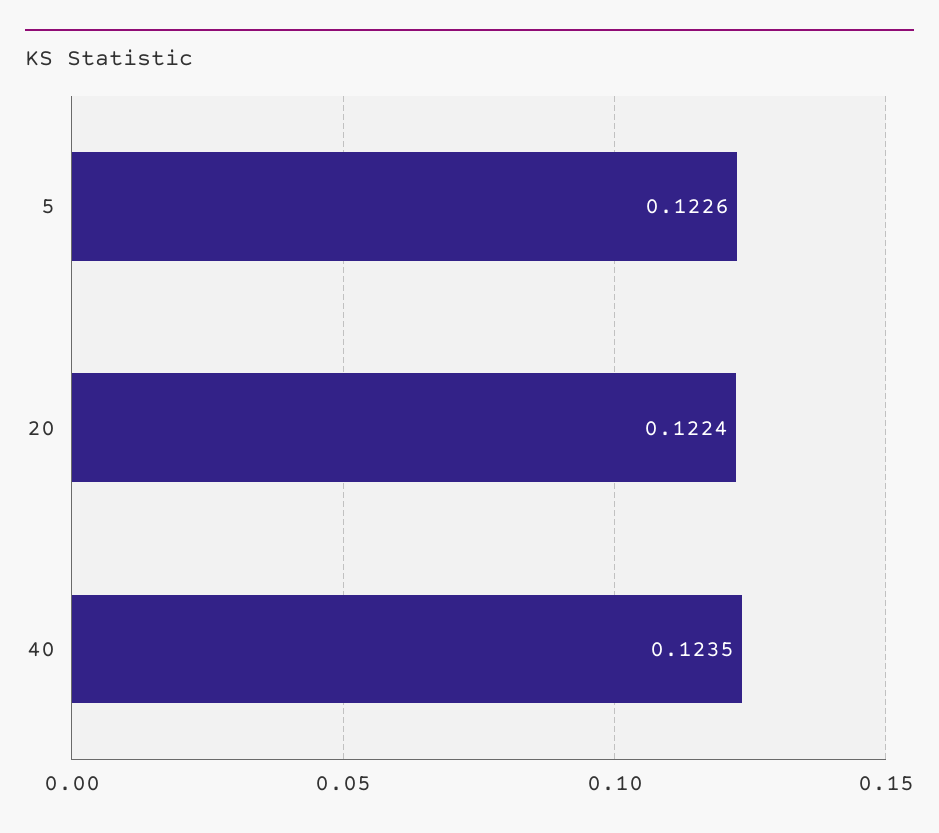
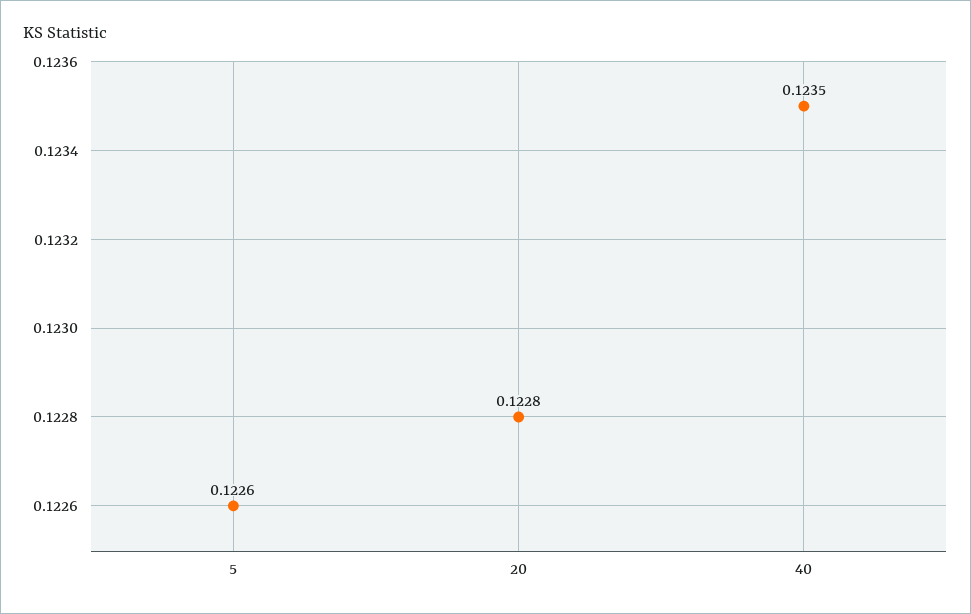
  {
    "5": 0.1226,
-   "20": 0.1224,
+   "20": 0.1228,
    "40": 0.1235
  }

